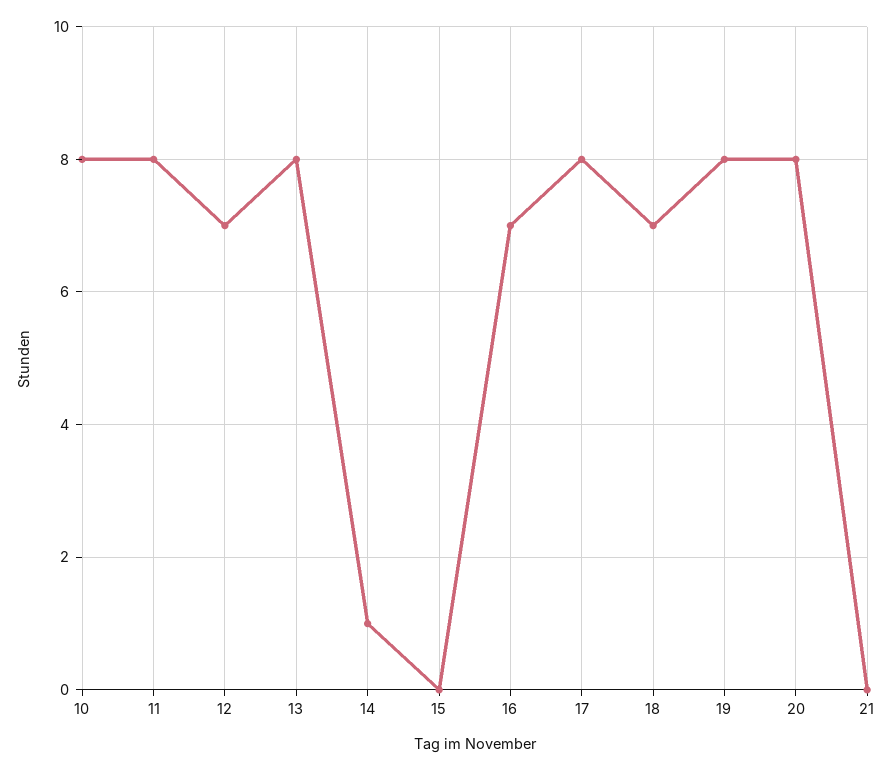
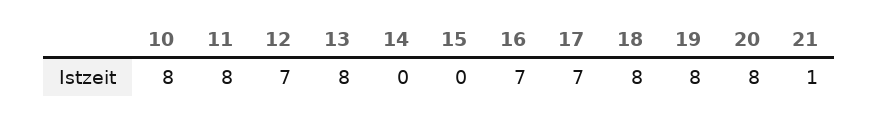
  {
    "10": 8,
    "11": 8,
    "12": 7,
    "13": 8,
-   "14": 1,
+   "14": 0,
    "15": 0,
    "16": 7,
-   "17": 8,
+   "17": 7,
-   "18": 7,
+   "18": 8,
    "19": 8,
    "20": 8,
-   "21": 0
+   "21": 1
  }

